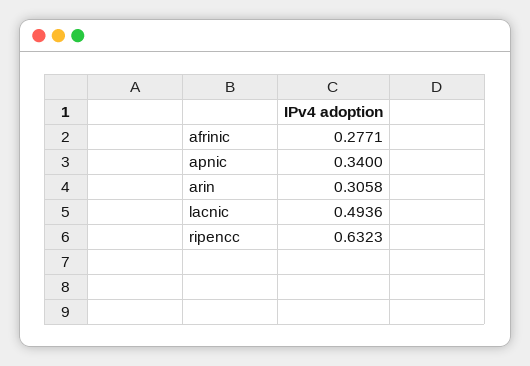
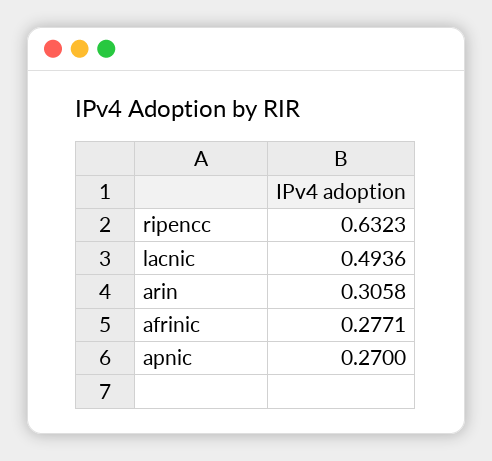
  {
    "afrinic": 0.2771,
-   "apnic": 0.34,
+   "apnic": 0.27,
    "arin": 0.3058,
    "lacnic": 0.4936,
    "ripencc": 0.6323
  }

